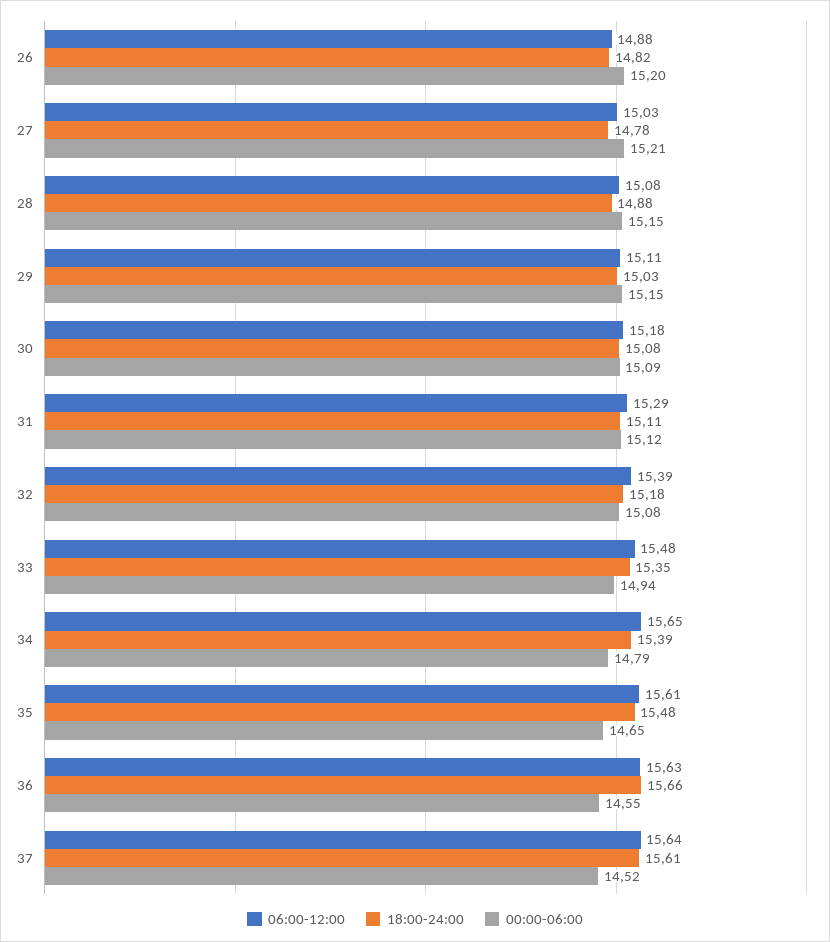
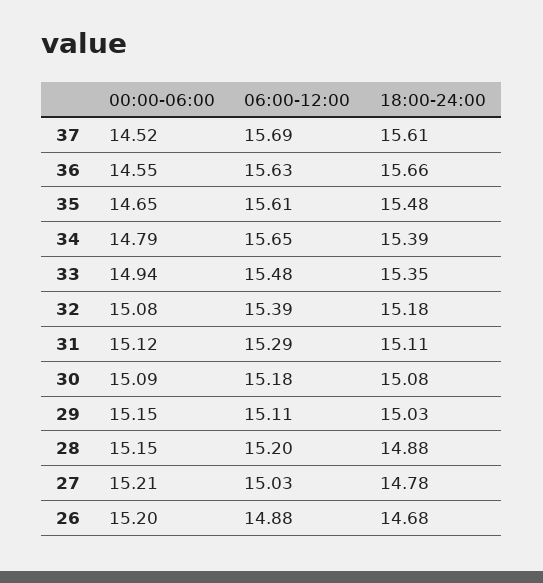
  {
    "06:00-12:00": {
      "26": 14.88,
      "27": 15.03,
-     "28": 15.08,
+     "28": 15.2,
      "29": 15.11,
      "30": 15.18,
      "31": 15.29,
      "32": 15.39,
      "33": 15.48,
      "34": 15.65,
      "35": 15.61,
      "36": 15.63,
-     "37": 15.64
+     "37": 15.69
    },
    "18:00-24:00": {
-     "26": 14.82,
+     "26": 14.68,
      "27": 14.78,
      "28": 14.88,
      "29": 15.03,
      "30": 15.08,
      "31": 15.11,
      "32": 15.18,
      "33": 15.35,
      "34": 15.39,
      "35": 15.48,
      "36": 15.66,
      "37": 15.61
    },
    "00:00-06:00": {
      "26": 15.2,
      "27": 15.21,
      "28": 15.15,
      "29": 15.15,
      "30": 15.09,
      "31": 15.12,
      "32": 15.08,
      "33": 14.94,
      "34": 14.79,
      "35": 14.65,
      "36": 14.55,
      "37": 14.52
    }
  }

